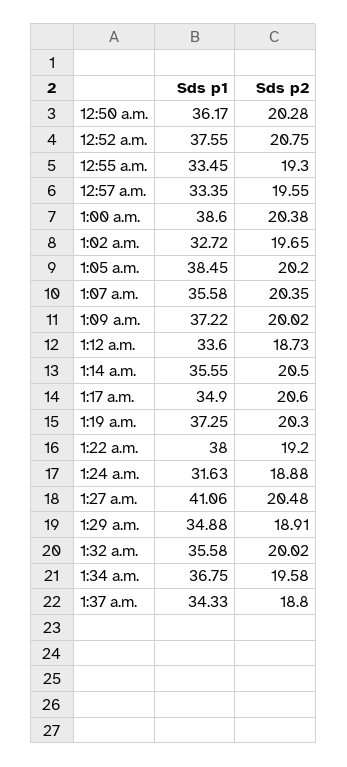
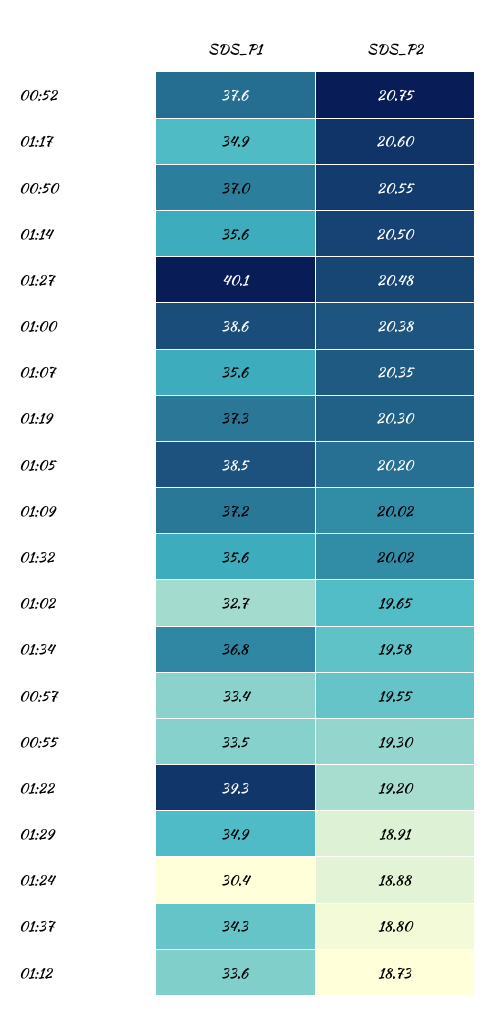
  {
    "Sds p1": {
-     "12:50 a.m.": 36.17,
+     "12:50 a.m.": 37,
      "12:52 a.m.": 37.55,
      "12:55 a.m.": 33.45,
      "12:57 a.m.": 33.35,
      "1:00 a.m.": 38.6,
      "1:02 a.m.": 32.72,
      "1:05 a.m.": 38.45,
      "1:07 a.m.": 35.58,
      "1:09 a.m.": 37.22,
      "1:12 a.m.": 33.6,
      "1:14 a.m.": 35.55,
      "1:17 a.m.": 34.9,
      "1:19 a.m.": 37.25,
-     "1:22 a.m.": 38,
+     "1:22 a.m.": 39.3,
-     "1:24 a.m.": 31.63,
+     "1:24 a.m.": 30.4,
-     "1:27 a.m.": 41.06,
+     "1:27 a.m.": 40.1,
      "1:29 a.m.": 34.88,
      "1:32 a.m.": 35.58,
      "1:34 a.m.": 36.75,
      "1:37 a.m.": 34.33
    },
    "Sds p2": {
-     "12:50 a.m.": 20.28,
+     "12:50 a.m.": 20.55,
      "12:52 a.m.": 20.75,
      "12:55 a.m.": 19.3,
      "12:57 a.m.": 19.55,
      "1:00 a.m.": 20.38,
      "1:02 a.m.": 19.65,
      "1:05 a.m.": 20.2,
      "1:07 a.m.": 20.35,
      "1:09 a.m.": 20.02,
      "1:12 a.m.": 18.73,
      "1:14 a.m.": 20.5,
      "1:17 a.m.": 20.6,
      "1:19 a.m.": 20.3,
      "1:22 a.m.": 19.2,
      "1:24 a.m.": 18.88,
      "1:27 a.m.": 20.48,
      "1:29 a.m.": 18.91,
      "1:32 a.m.": 20.02,
      "1:34 a.m.": 19.58,
      "1:37 a.m.": 18.8
    }
  }

